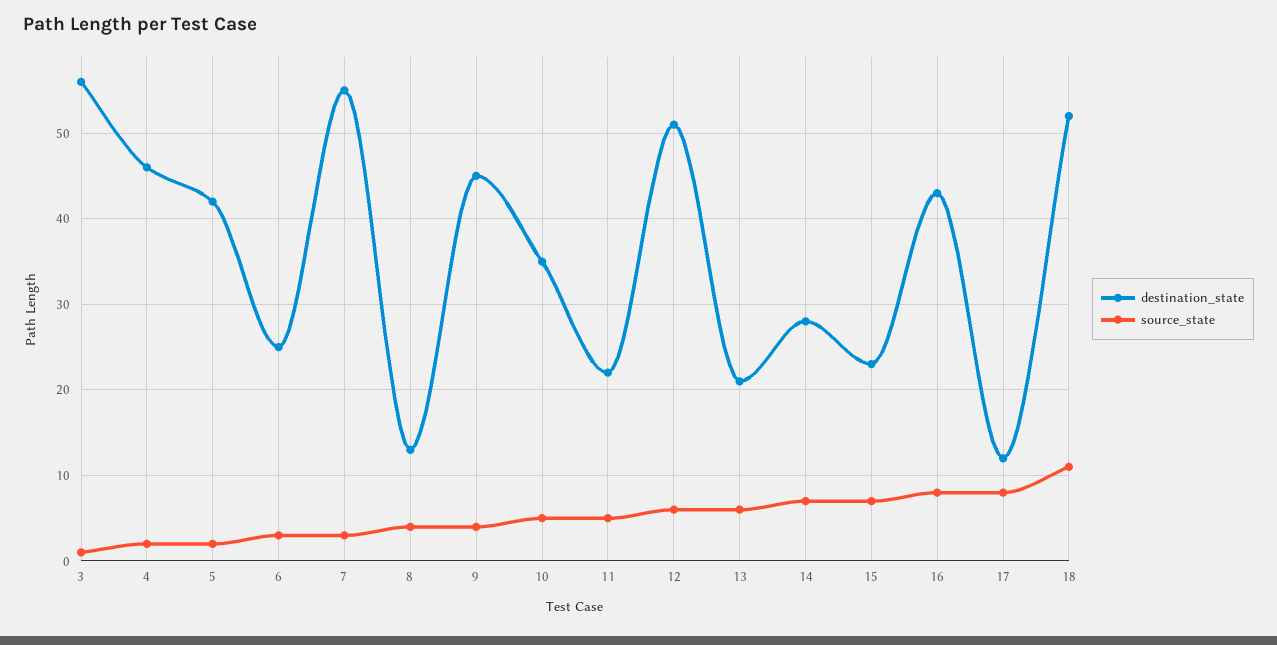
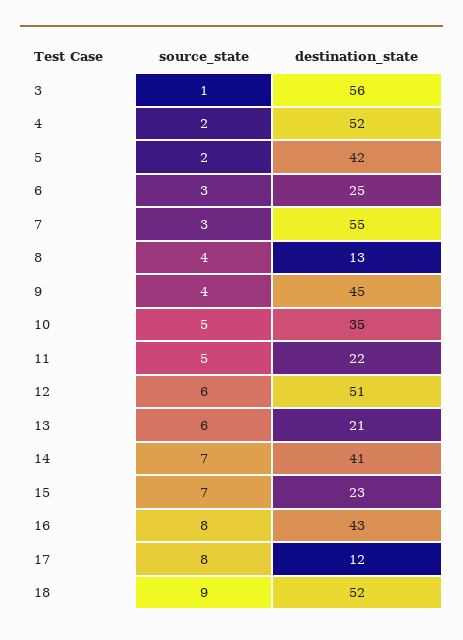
  {
    "destination_state": {
      "3": 56,
-     "4": 46,
+     "4": 52,
      "5": 42,
      "6": 25,
      "7": 55,
      "8": 13,
      "9": 45,
      "10": 35,
      "11": 22,
      "12": 51,
      "13": 21,
-     "14": 28,
+     "14": 41,
      "15": 23,
      "16": 43,
      "17": 12,
      "18": 52
    },
    "source_state": {
      "3": 1,
      "4": 2,
      "5": 2,
      "6": 3,
      "7": 3,
      "8": 4,
      "9": 4,
      "10": 5,
      "11": 5,
      "12": 6,
      "13": 6,
      "14": 7,
      "15": 7,
      "16": 8,
      "17": 8,
-     "18": 11
+     "18": 9
    }
  }

